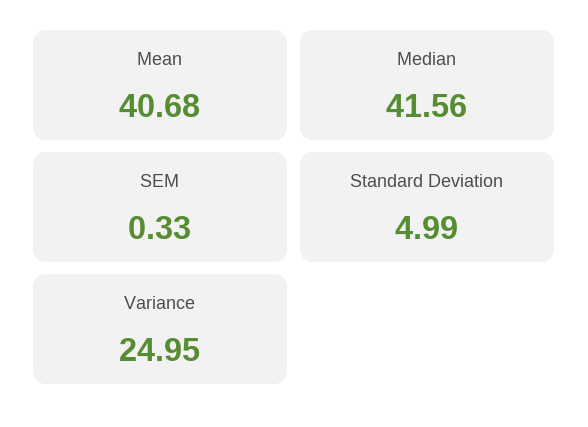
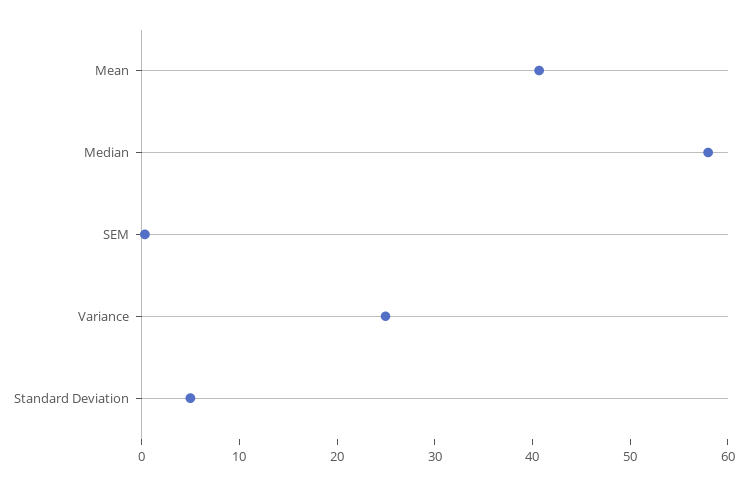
  {
    "Mean": 40.68,
-   "Median": 41.56,
+   "Median": 58,
    "SEM": 0.33,
    "Standard Deviation": 4.99,
    "Variance": 24.95
  }

